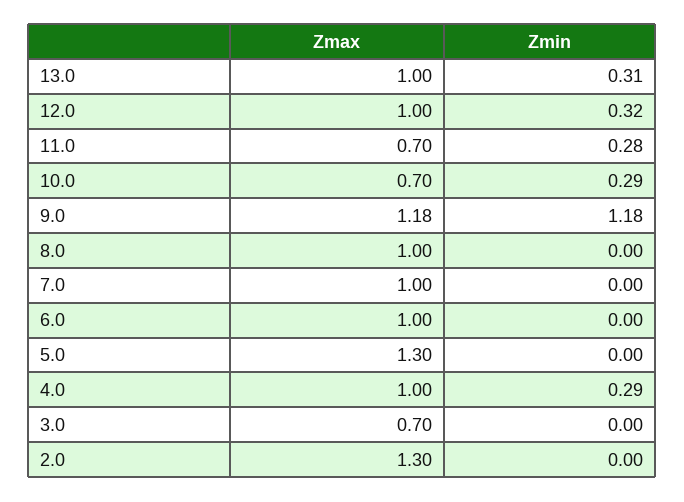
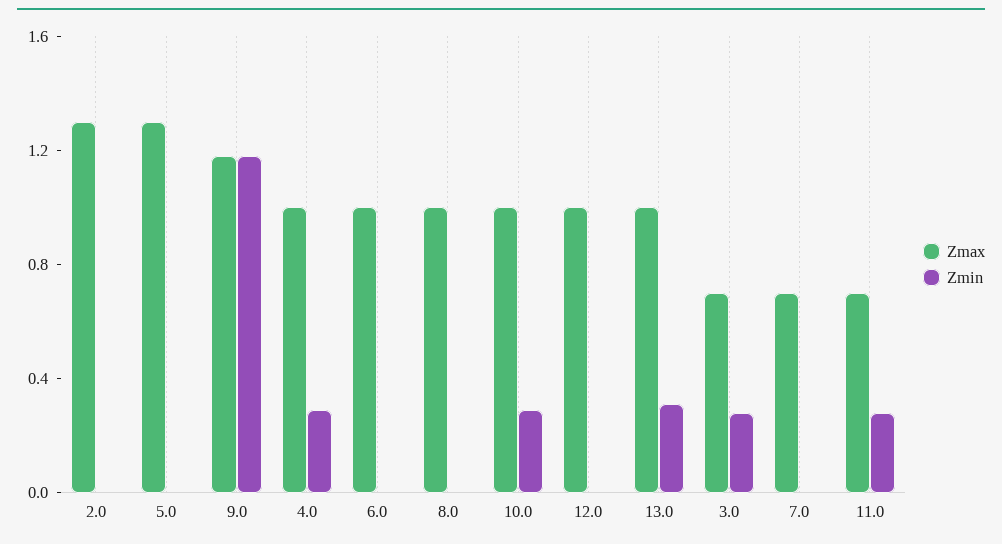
  {
    "Zmax": {
      "13.0": 1,
      "12.0": 1,
      "11.0": 0.7,
-     "10.0": 0.7,
+     "10.0": 1,
      "9.0": 1.18,
      "8.0": 1,
-     "7.0": 1,
+     "7.0": 0.7,
      "6.0": 1,
      "5.0": 1.3,
      "4.0": 1,
      "3.0": 0.7,
      "2.0": 1.3
    },
    "Zmin": {
      "13.0": 0.31,
-     "12.0": 0.32,
+     "12.0": 0,
      "11.0": 0.28,
      "10.0": 0.29,
      "9.0": 1.18,
      "8.0": 0,
      "7.0": 0,
      "6.0": 0,
      "5.0": 0,
      "4.0": 0.29,
-     "3.0": 0,
+     "3.0": 0.3,
      "2.0": 0
    }
  }

